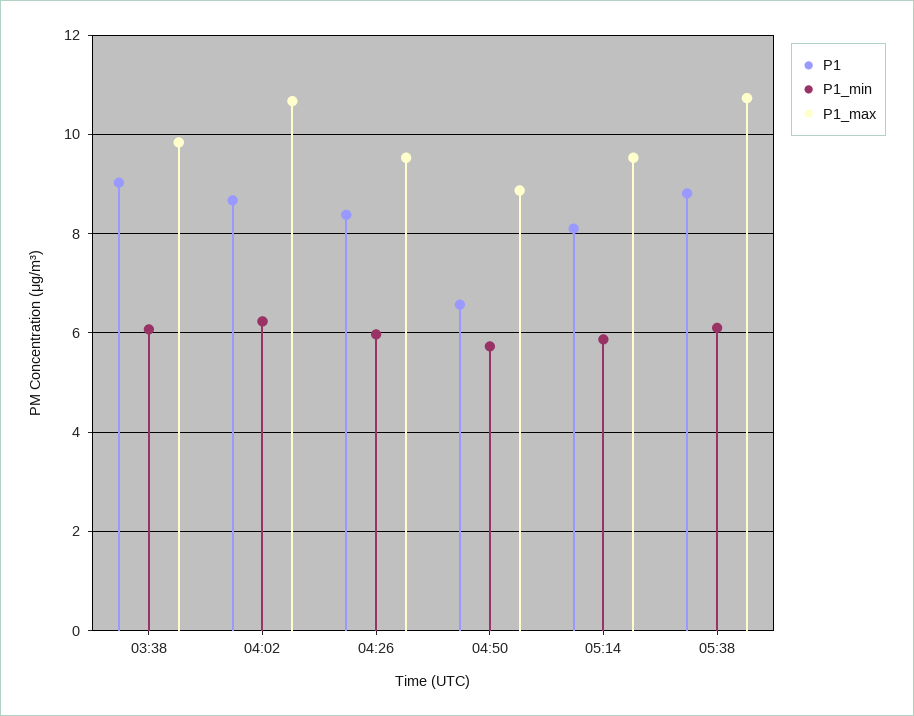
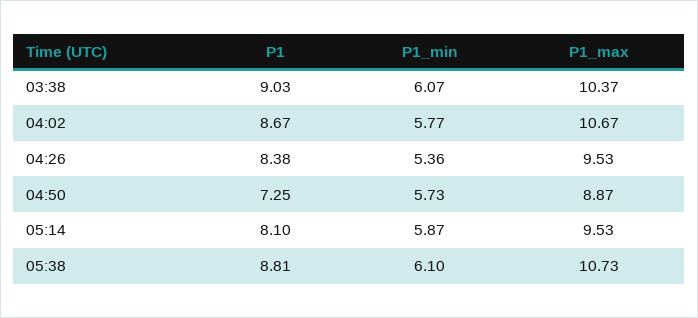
  {
    "P1": {
      "03:38": 9.03,
      "04:02": 8.67,
      "04:26": 8.38,
-     "04:50": 6.6,
+     "04:50": 7.25,
      "05:14": 8.1,
      "05:38": 8.81
    },
    "P1_min": {
      "03:38": 6.07,
-     "04:02": 6.2,
+     "04:02": 5.77,
-     "04:26": 6,
+     "04:26": 5.36,
      "04:50": 5.73,
      "05:14": 5.87,
      "05:38": 6.1
    },
    "P1_max": {
-     "03:38": 9.8,
+     "03:38": 10.37,
      "04:02": 10.67,
      "04:26": 9.53,
      "04:50": 8.87,
      "05:14": 9.53,
      "05:38": 10.73
    }
  }

